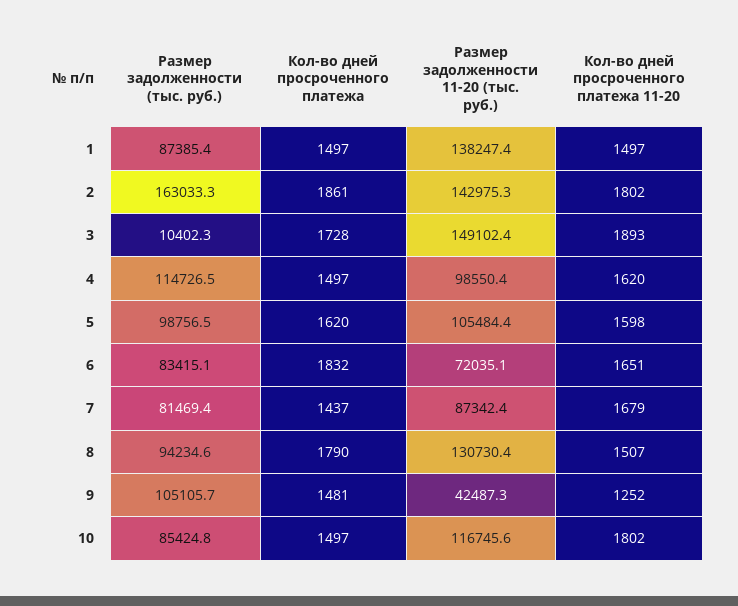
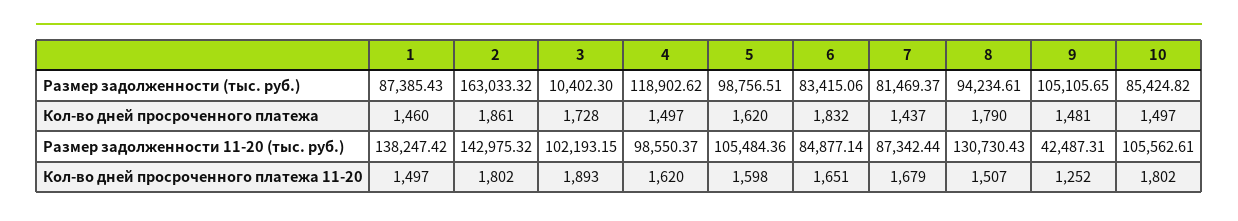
  {
    "Размер задолженности (тыс. руб.)": {
      "1": 87385.43,
      "2": 163033.32,
      "3": 10402.3,
-     "4": 114726.5,
+     "4": 118902.62,
      "5": 98756.51,
      "6": 83415.06,
      "7": 81469.37,
      "8": 94234.61,
      "9": 105105.65,
      "10": 85424.82
    },
    "Кол-во дней просроченного платежа": {
-     "1": 1497,
+     "1": 1460,
      "2": 1861,
      "3": 1728,
      "4": 1497,
      "5": 1620,
      "6": 1832,
      "7": 1437,
      "8": 1790,
      "9": 1481,
      "10": 1497
    },
    "Размер задолженности 11-20 (тыс. руб.)": {
      "1": 138247.42,
      "2": 142975.32,
-     "3": 149102.4,
+     "3": 102193.15,
      "4": 98550.37,
      "5": 105484.36,
-     "6": 72035.1,
+     "6": 84877.14,
      "7": 87342.44,
      "8": 130730.43,
      "9": 42487.31,
-     "10": 116745.6
+     "10": 105562.61
    },
    "Кол-во дней просроченного платежа 11-20": {
      "1": 1497,
      "2": 1802,
      "3": 1893,
      "4": 1620,
      "5": 1598,
      "6": 1651,
      "7": 1679,
      "8": 1507,
      "9": 1252,
      "10": 1802
    }
  }

